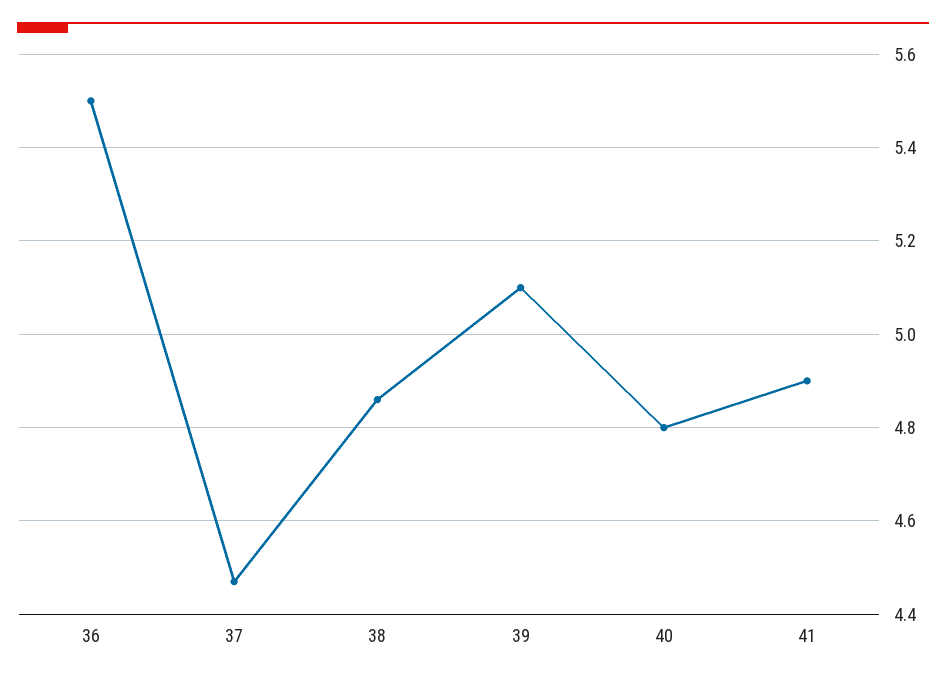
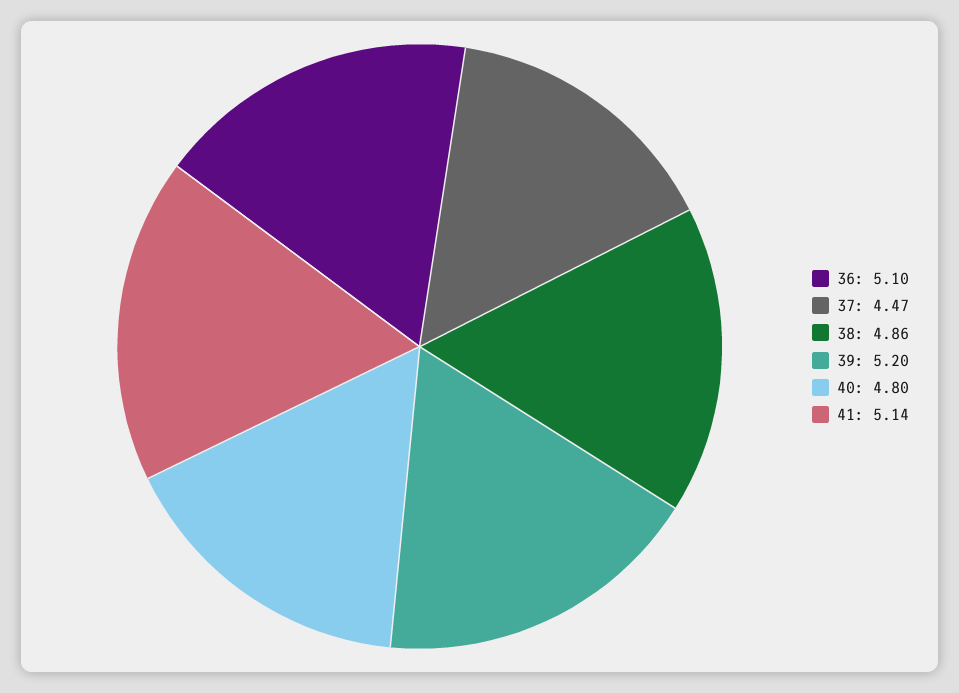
  {
-   "36": 5.5,
+   "36": 5.1,
    "37": 4.47,
    "38": 4.86,
-   "39": 5.1,
+   "39": 5.2,
    "40": 4.8,
-   "41": 4.9
+   "41": 5.14
  }

